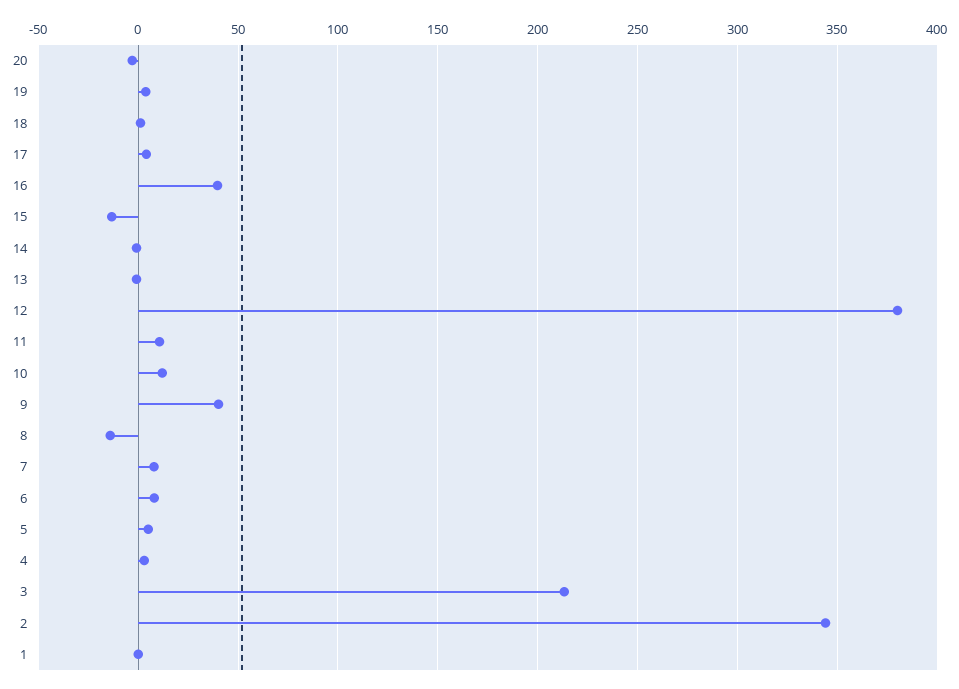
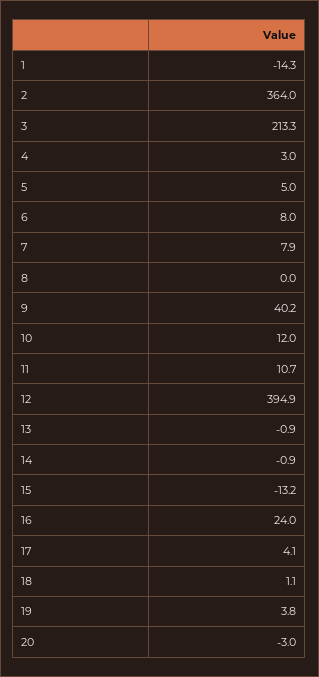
  {
    "20": -3,
    "19": 3.8,
    "18": 1.1,
    "17": 4.1,
-   "16": 40,
+   "16": 24,
    "15": -13.2,
    "14": -0.9,
    "13": -0.9,
-   "12": 380,
+   "12": 394.9,
    "11": 10.7,
    "10": 12,
    "9": 40.2,
-   "8": -15,
+   "8": 0,
    "7": 7.9,
    "6": 8,
    "5": 5,
    "4": 3,
    "3": 213.3,
-   "2": 345,
+   "2": 364,
-   "1": 0
+   "1": -14.3
  }

